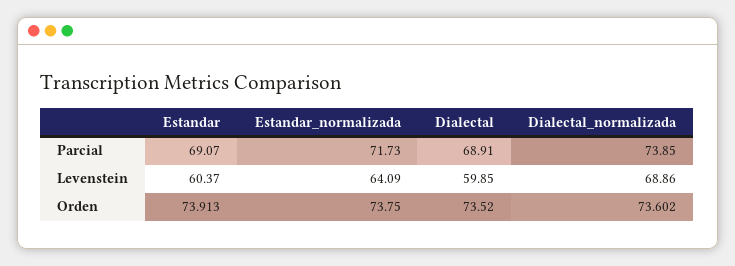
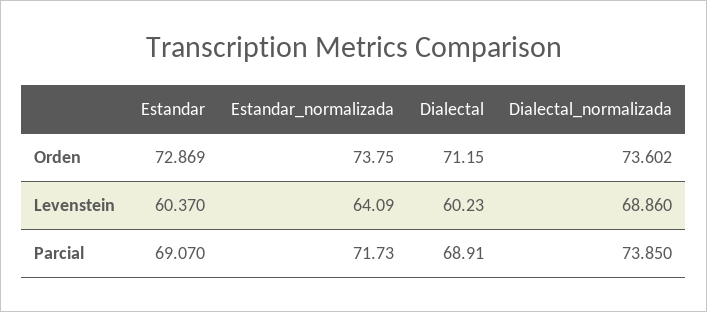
  {
    "Estandar": {
      "Parcial": 69.07,
      "Levenstein": 60.37,
-     "Orden": 73.913
+     "Orden": 72.869
    },
    "Estandar_normalizada": {
      "Parcial": 71.73,
      "Levenstein": 64.09,
      "Orden": 73.75
    },
    "Dialectal": {
      "Parcial": 68.91,
-     "Levenstein": 59.85,
+     "Levenstein": 60.23,
-     "Orden": 73.52
+     "Orden": 71.15
    },
    "Dialectal_normalizada": {
      "Parcial": 73.85,
      "Levenstein": 68.86,
      "Orden": 73.602
    }
  }

